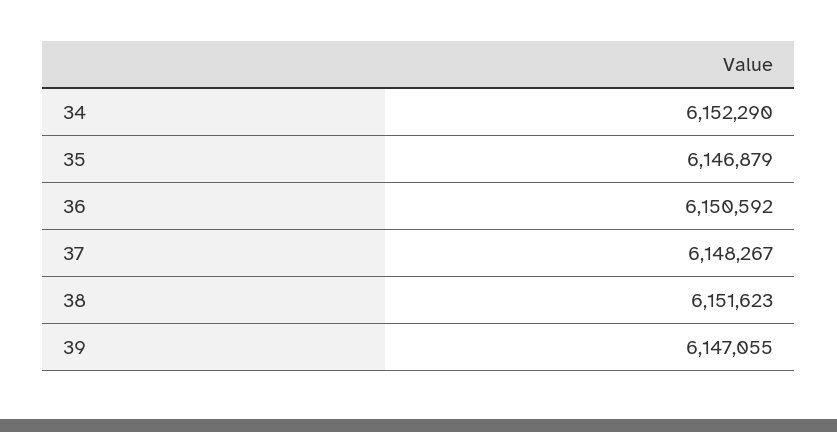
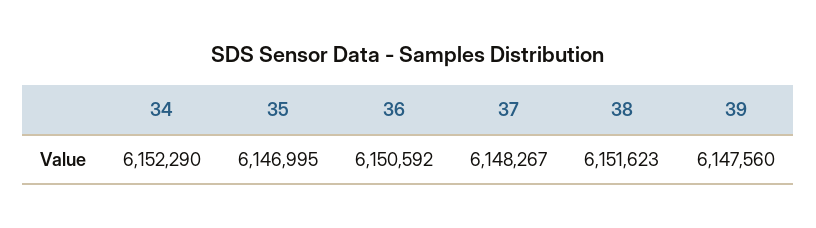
  {
    "34": 6152290,
-   "35": 6146879,
+   "35": 6146995,
    "36": 6150592,
    "37": 6148267,
    "38": 6151623,
-   "39": 6147055
+   "39": 6147560
  }

